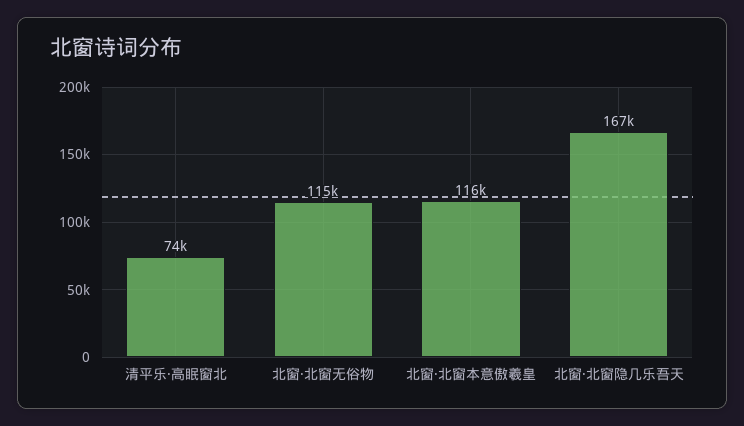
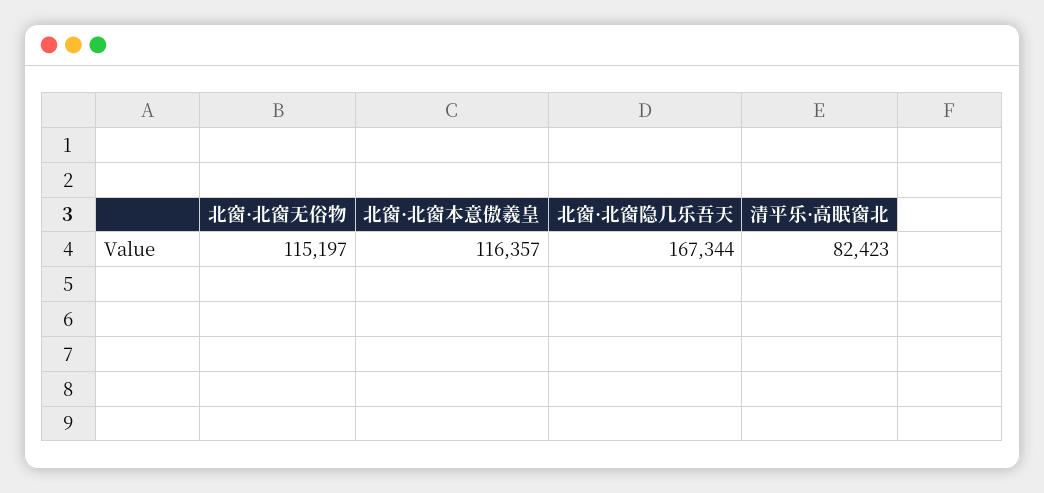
  {
-   "清平乐·高眠窗北": 74000,
+   "清平乐·高眠窗北": 82423,
    "北窗·北窗无俗物": 115197,
    "北窗·北窗本意傲羲皇": 116357,
    "北窗·北窗隐几乐吾天": 167344
  }

